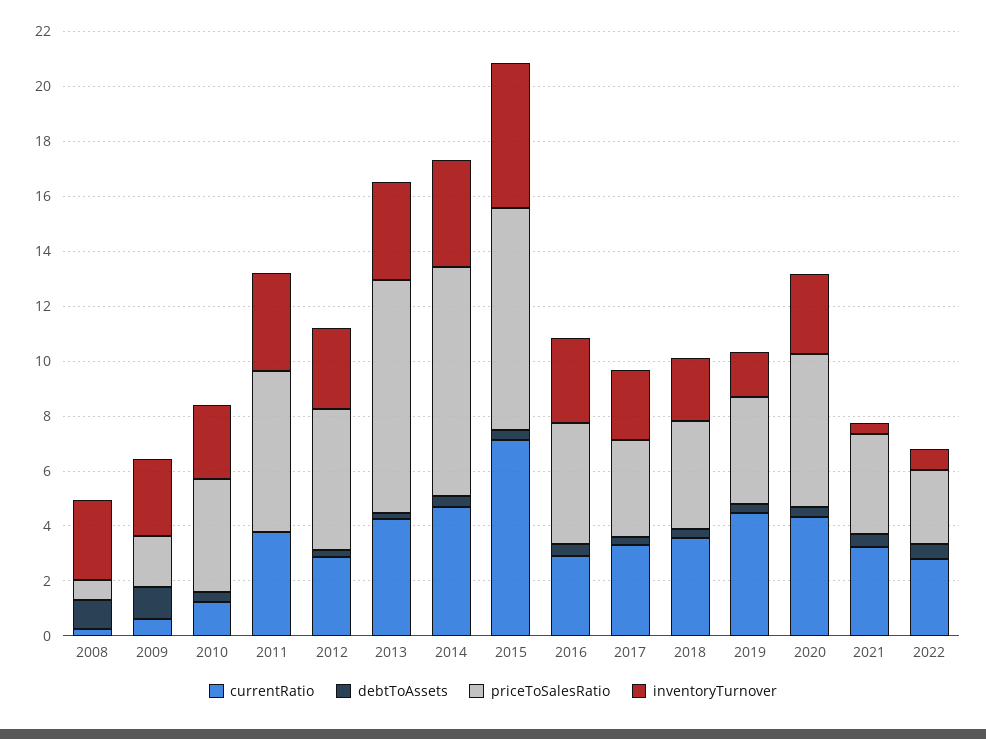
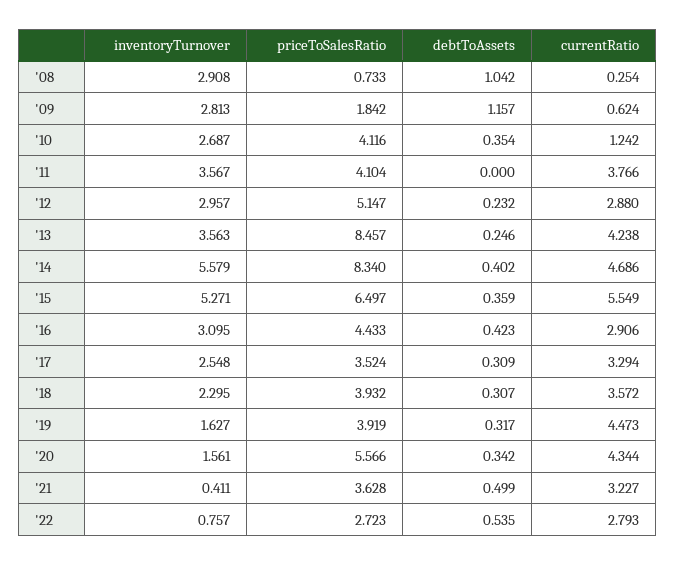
  {
    "currentRatio": {
      "2008": 0.254,
      "2009": 0.624,
      "2010": 1.242,
      "2011": 3.766,
      "2012": 2.88,
      "2013": 4.238,
      "2014": 4.686,
-     "2015": 7,
+     "2015": 5.549,
      "2016": 2.906,
      "2017": 3.294,
      "2018": 3.572,
      "2019": 4.473,
      "2020": 4.344,
      "2021": 3.227,
      "2022": 2.793
    },
    "debtToAssets": {
      "2008": 1.042,
      "2009": 1.157,
      "2010": 0.354,
      "2011": 0,
      "2012": 0.232,
      "2013": 0.246,
      "2014": 0.402,
      "2015": 0.359,
      "2016": 0.423,
      "2017": 0.309,
      "2018": 0.307,
      "2019": 0.317,
      "2020": 0.342,
      "2021": 0.499,
      "2022": 0.535
    },
    "priceToSalesRatio": {
      "2008": 0.733,
      "2009": 1.842,
      "2010": 4.116,
-     "2011": 6,
+     "2011": 4.104,
      "2012": 5.147,
      "2013": 8.457,
      "2014": 8.34,
-     "2015": 8,
+     "2015": 6.497,
      "2016": 4.433,
      "2017": 3.524,
      "2018": 3.932,
      "2019": 3.919,
      "2020": 5.566,
      "2021": 3.628,
      "2022": 2.723
    },
    "inventoryTurnover": {
      "2008": 2.908,
      "2009": 2.813,
      "2010": 2.687,
      "2011": 3.567,
      "2012": 2.957,
      "2013": 3.563,
-     "2014": 4,
+     "2014": 5.579,
      "2015": 5.271,
      "2016": 3.095,
      "2017": 2.548,
      "2018": 2.295,
      "2019": 1.627,
-     "2020": 3,
+     "2020": 1.561,
      "2021": 0.411,
      "2022": 0.757
    }
  }

